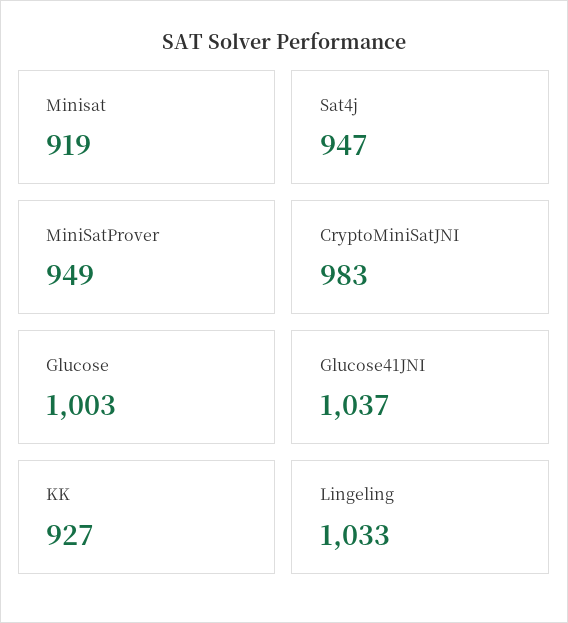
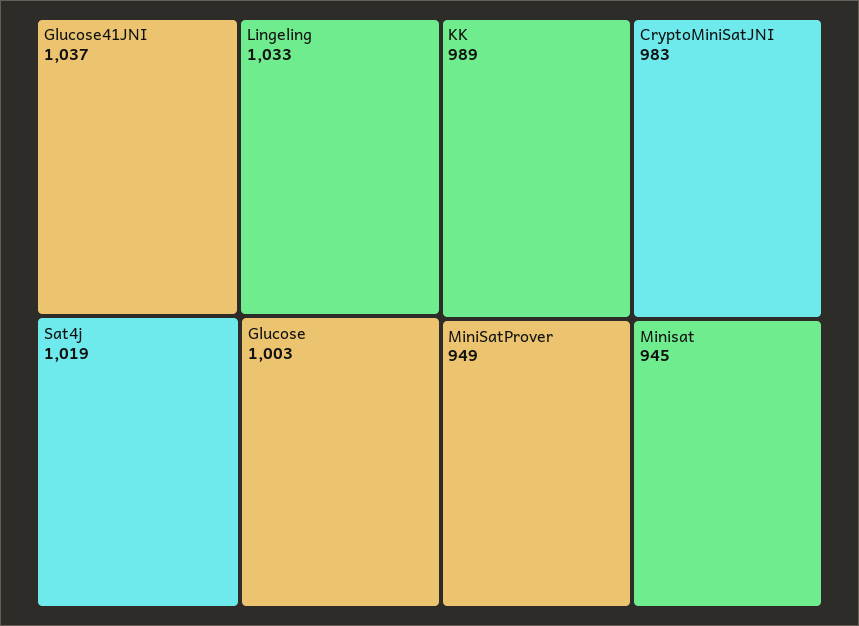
  {
-   "Minisat": 919,
+   "Minisat": 945,
-   "Sat4j": 947,
+   "Sat4j": 1019,
    "MiniSatProver": 949,
    "CryptoMiniSatJNI": 983,
    "Glucose": 1003,
    "Glucose41JNI": 1037,
-   "KK": 927,
+   "KK": 989,
    "Lingeling": 1033
  }

